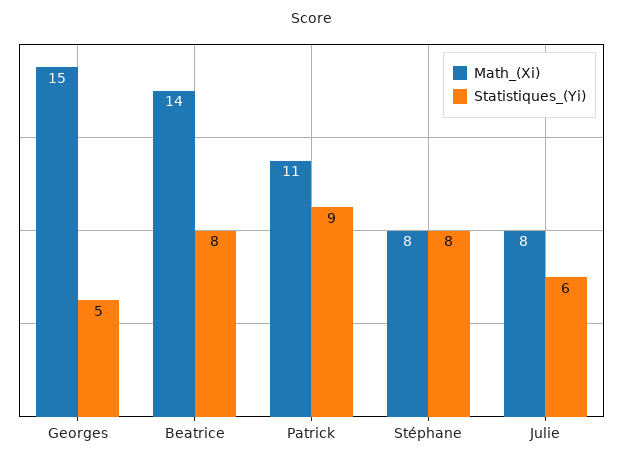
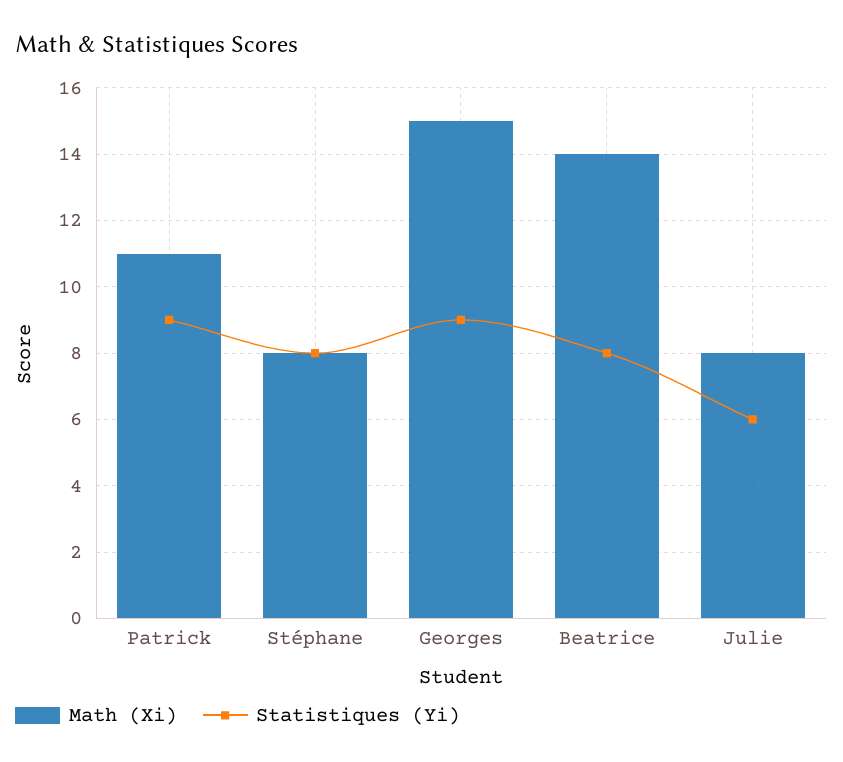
  {
    "Math_(Xi)": {
      "Georges": 15,
      "Beatrice": 14,
      "Patrick": 11,
      "Stéphane": 8,
      "Julie": 8
    },
    "Statistiques_(Yi)": {
-     "Georges": 5,
+     "Georges": 9,
      "Beatrice": 8,
      "Patrick": 9,
      "Stéphane": 8,
      "Julie": 6
    }
  }

